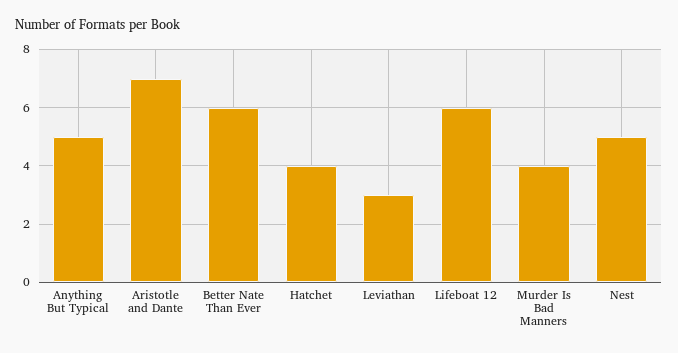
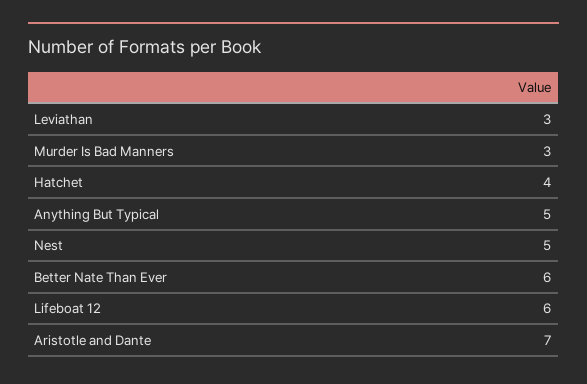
  {
    "Anything But Typical": 5,
    "Aristotle and Dante": 7,
    "Better Nate Than Ever": 6,
    "Hatchet": 4,
    "Leviathan": 3,
    "Lifeboat 12": 6,
-   "Murder Is Bad Manners": 4,
+   "Murder Is Bad Manners": 3,
    "Nest": 5
  }

